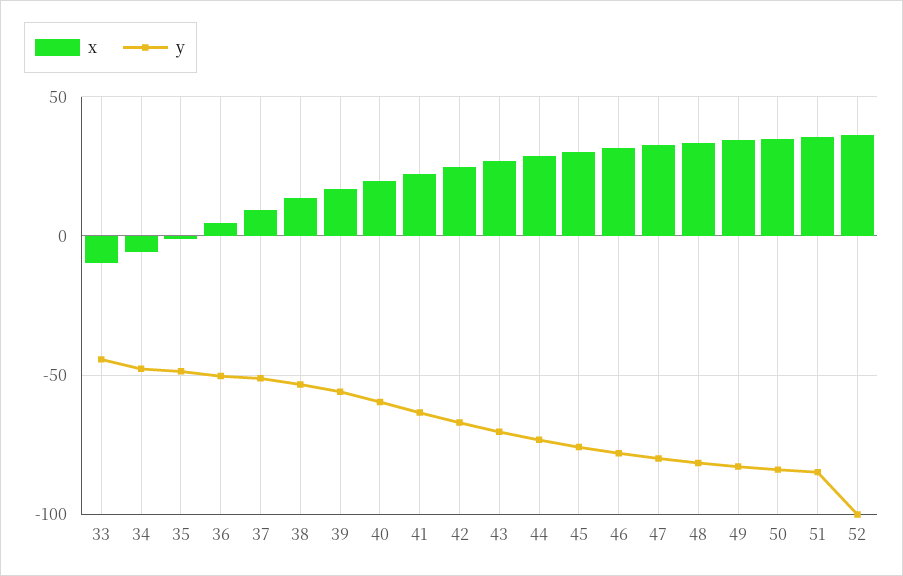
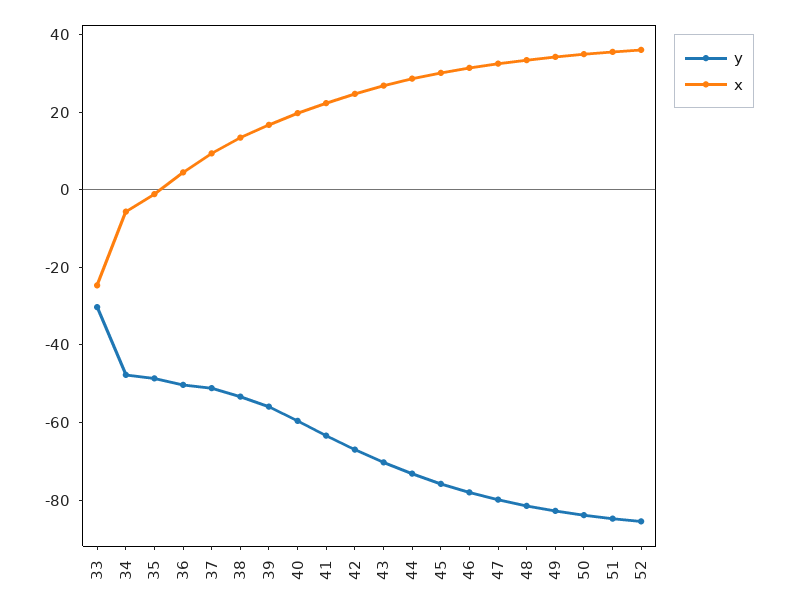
  {
    "x": {
-     "33": -10,
+     "33": -25,
      "34": -5,
      "35": 0,
      "36": 5,
      "37": 10,
      "38": 15,
      "39": 15,
      "40": 20,
      "41": 20,
      "42": 25,
      "43": 25,
      "44": 30,
      "45": 30,
      "46": 30,
      "47": 35,
      "48": 35,
      "49": 35,
      "50": 35,
      "51": 35,
      "52": 35
    },
    "y": {
-     "33": -45,
+     "33": -30,
      "34": -50,
      "35": -50,
      "36": -50,
      "37": -50,
      "38": -55,
      "39": -55,
      "40": -60,
      "41": -65,
      "42": -65,
      "43": -70,
      "44": -75,
      "45": -75,
      "46": -80,
      "47": -80,
      "48": -80,
      "49": -85,
      "50": -85,
      "51": -85,
-     "52": -100
+     "52": -85
    }
  }

